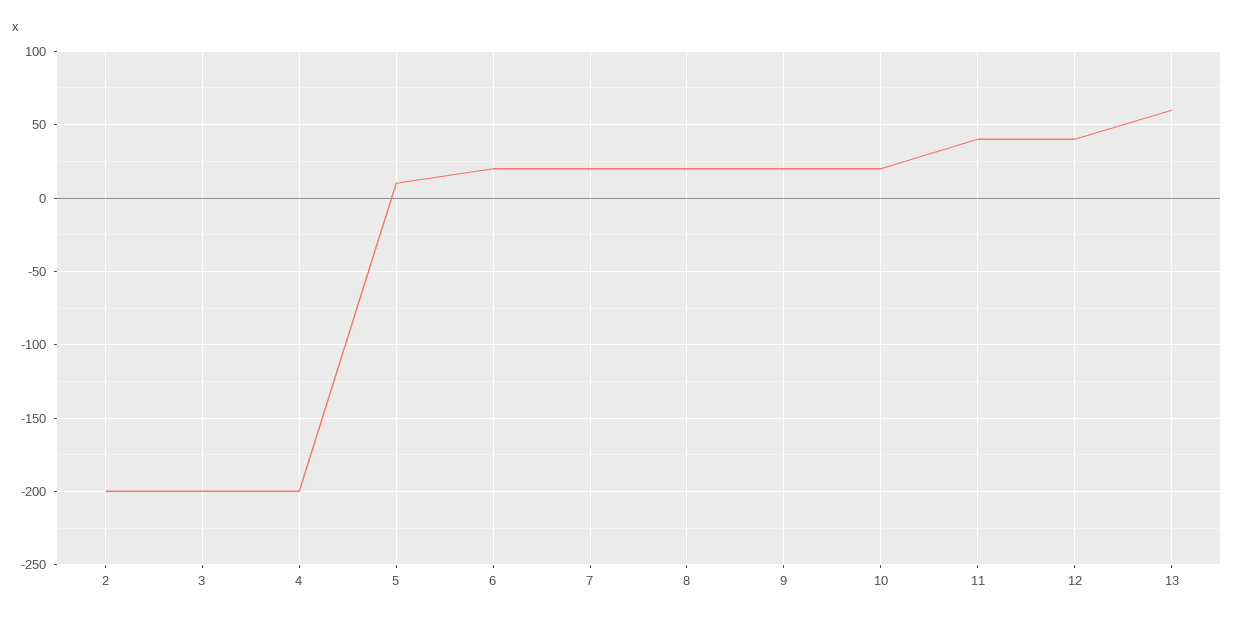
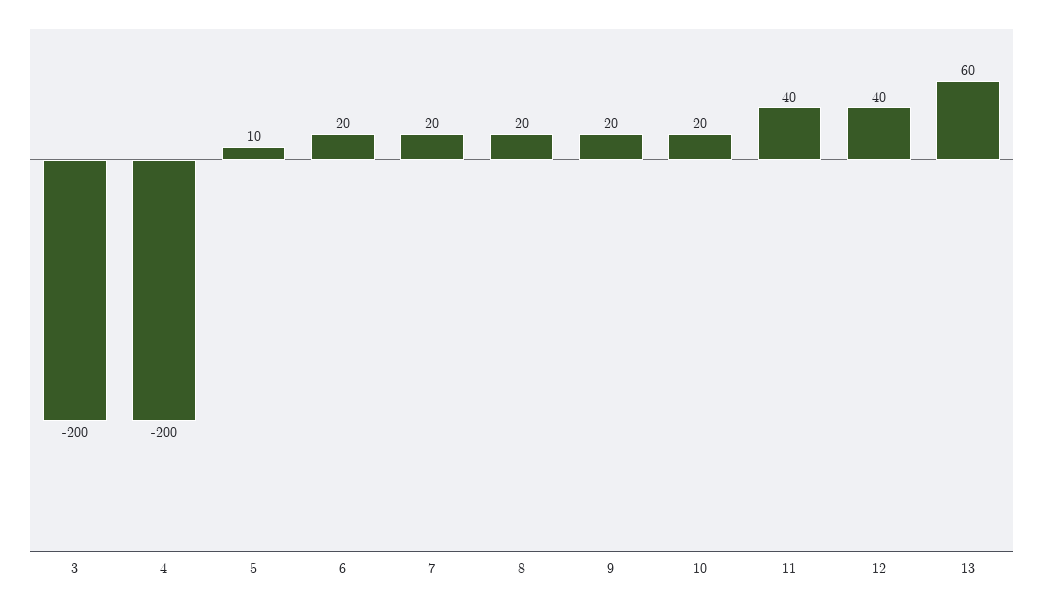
  {
-   "2": -200,
    "3": -200,
    "4": -200,
    "5": 10,
    "6": 20,
    "7": 20,
    "8": 20,
    "9": 20,
    "10": 20,
    "11": 40,
    "12": 40,
    "13": 60
  }

